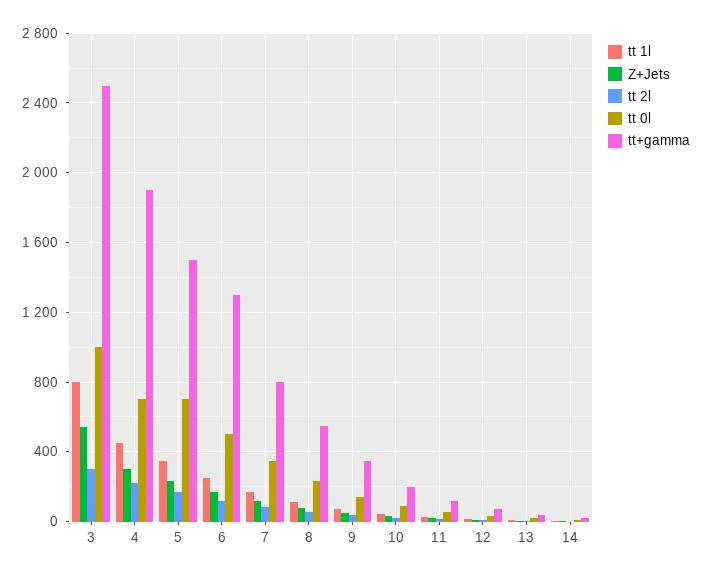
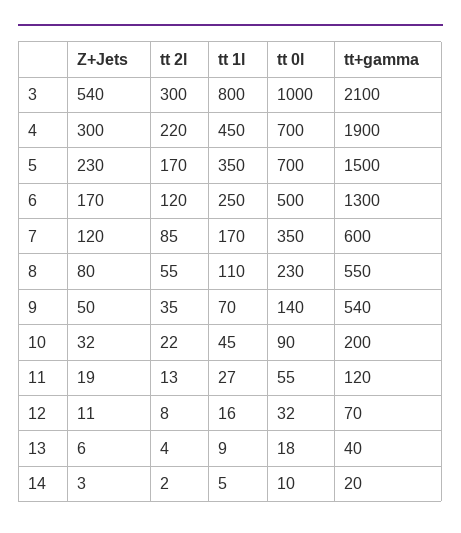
  {
    "tt 1l": {
      "3": 800,
      "4": 450,
      "5": 350,
      "6": 250,
      "7": 170,
      "8": 110,
      "9": 70,
      "10": 45,
      "11": 27,
      "12": 16,
      "13": 9,
      "14": 5
    },
    "Z+Jets": {
      "3": 540,
      "4": 300,
      "5": 230,
      "6": 170,
      "7": 120,
      "8": 80,
      "9": 50,
      "10": 32,
      "11": 19,
      "12": 11,
      "13": 6,
      "14": 3
    },
    "tt 2l": {
      "3": 300,
      "4": 220,
      "5": 170,
      "6": 120,
      "7": 85,
      "8": 55,
      "9": 35,
      "10": 22,
      "11": 13,
      "12": 8,
      "13": 4,
      "14": 2
    },
    "tt 0l": {
      "3": 1000,
      "4": 700,
      "5": 700,
      "6": 500,
      "7": 350,
      "8": 230,
      "9": 140,
      "10": 90,
      "11": 55,
      "12": 32,
      "13": 18,
      "14": 10
    },
    "tt+gamma": {
-     "3": 2500,
+     "3": 2100,
      "4": 1900,
      "5": 1500,
      "6": 1300,
-     "7": 800,
+     "7": 600,
      "8": 550,
-     "9": 350,
+     "9": 540,
      "10": 200,
      "11": 120,
      "12": 70,
      "13": 40,
      "14": 20
    }
  }

